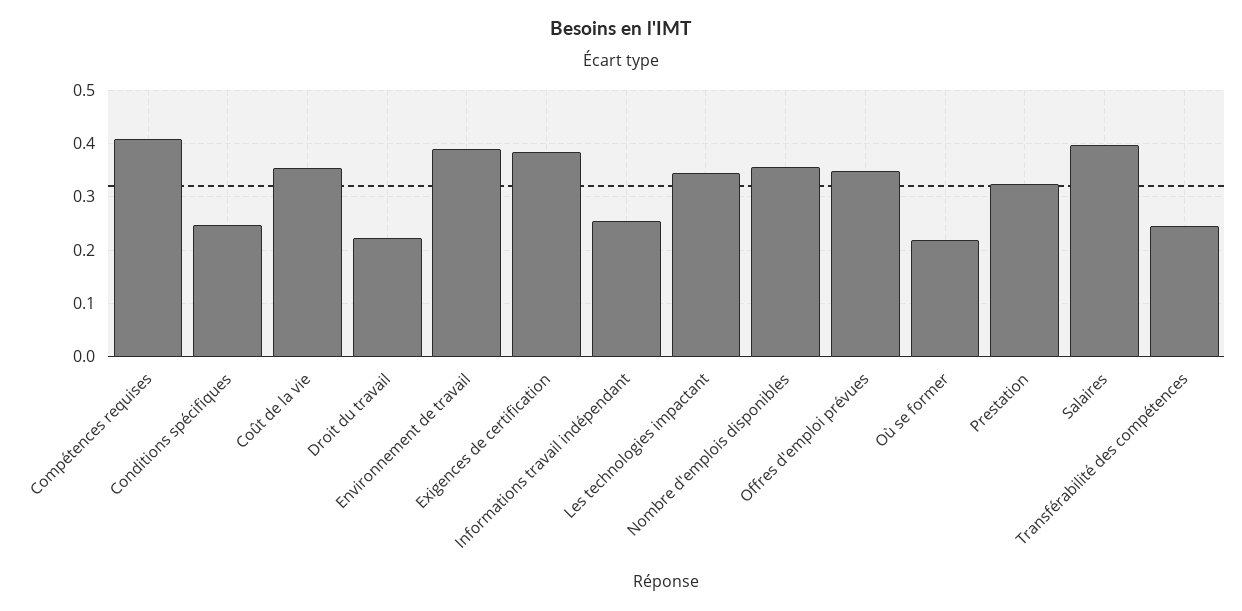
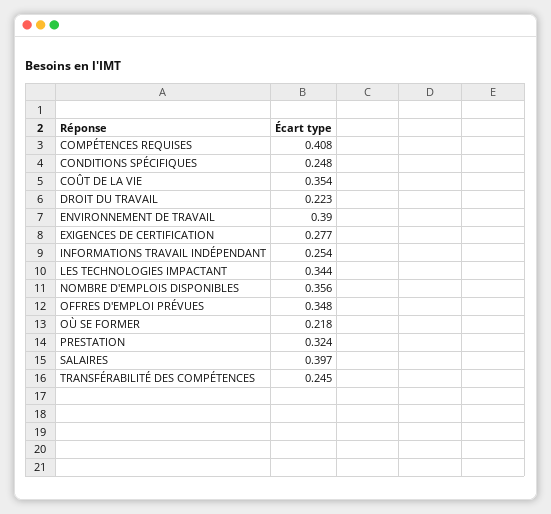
  {
    "Compétences requises": 0.408,
    "Conditions spécifiques": 0.248,
    "Coût de la vie": 0.354,
    "Droit du travail": 0.223,
    "Environnement de travail": 0.39,
-   "Exigences de certification": 0.38,
+   "Exigences de certification": 0.277,
    "Informations travail indépendant": 0.254,
    "Les technologies impactant": 0.344,
    "Nombre d'emplois disponibles": 0.356,
    "Offres d'emploi prévues": 0.348,
    "Où se former": 0.218,
    "Prestation": 0.324,
    "Salaires": 0.397,
    "Transférabilité des compétences": 0.245
  }

